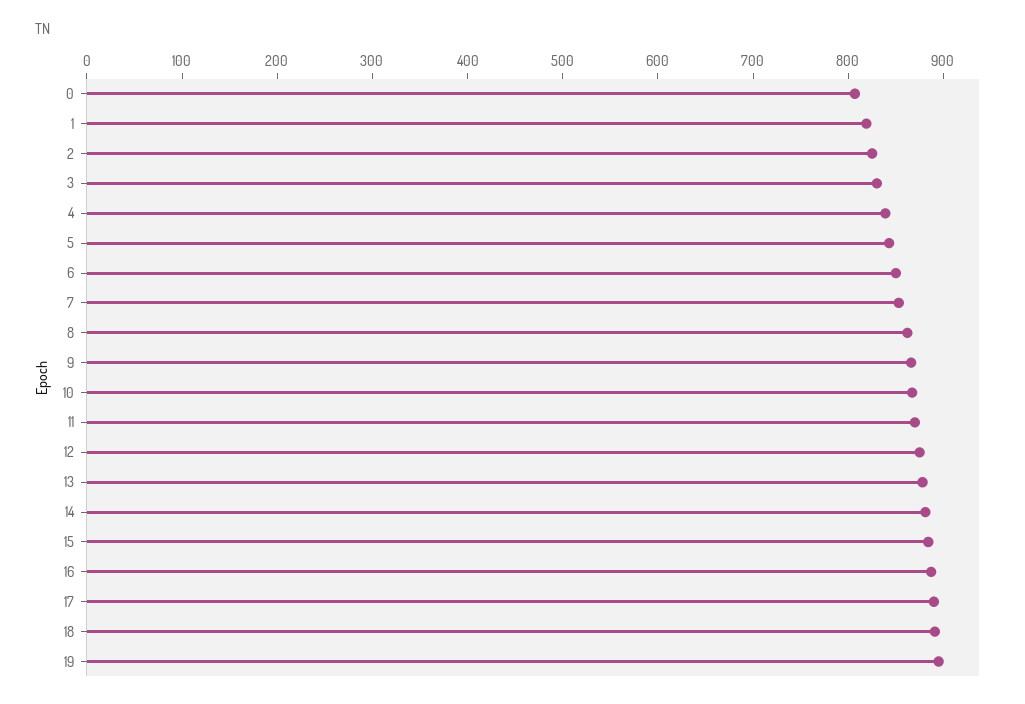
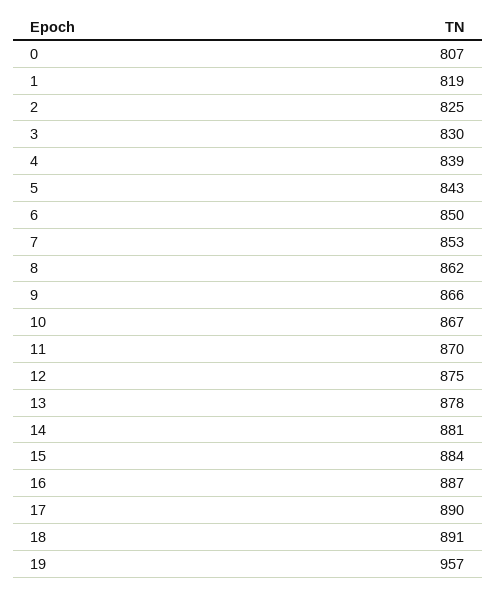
  {
    "0": 807,
    "1": 819,
    "2": 825,
    "3": 830,
    "4": 839,
    "5": 843,
    "6": 850,
    "7": 853,
    "8": 862,
    "9": 866,
    "10": 867,
    "11": 870,
    "12": 875,
    "13": 878,
    "14": 881,
    "15": 884,
    "16": 887,
    "17": 890,
    "18": 891,
-   "19": 900
+   "19": 957
  }

